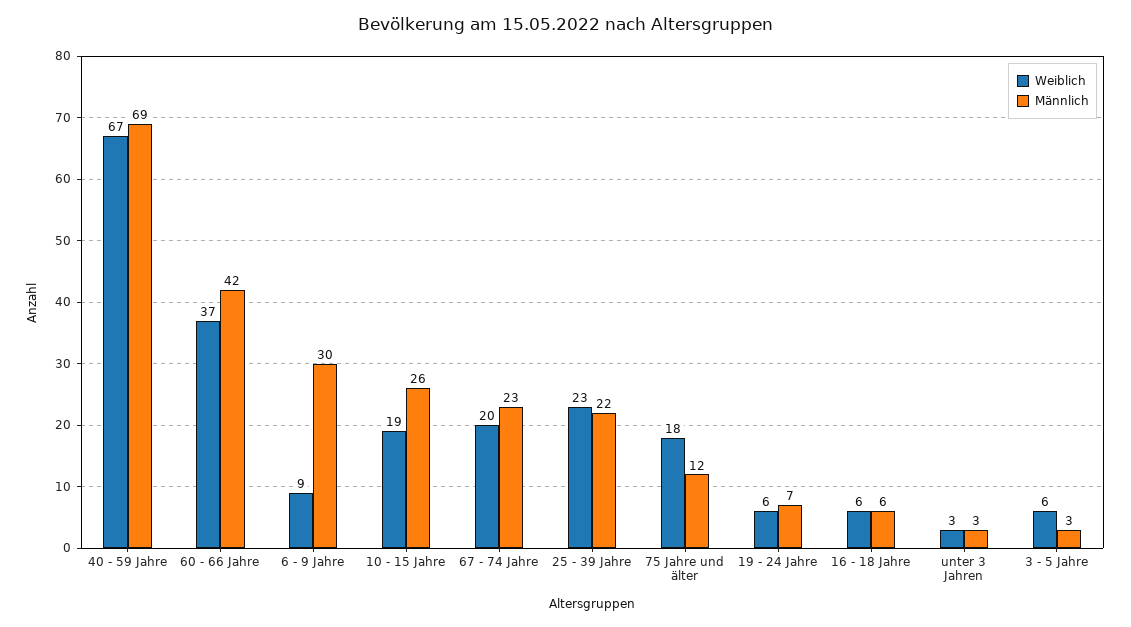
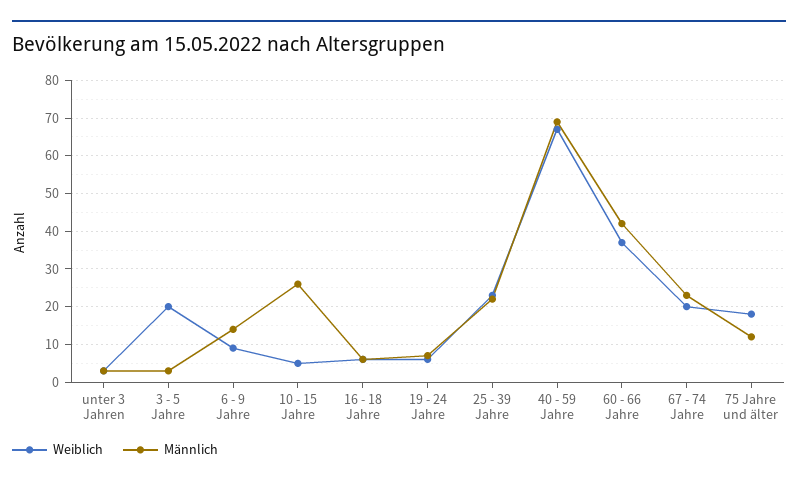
  {
    "Weiblich": {
      "40 - 59 Jahre": 67,
      "60 - 66 Jahre": 37,
      "6 - 9 Jahre": 9,
-     "10 - 15 Jahre": 19,
+     "10 - 15 Jahre": 5,
      "67 - 74 Jahre": 20,
      "25 - 39 Jahre": 23,
      "75 Jahre und älter": 18,
      "19 - 24 Jahre": 6,
      "16 - 18 Jahre": 6,
      "unter 3 Jahren": 3,
-     "3 - 5 Jahre": 6
+     "3 - 5 Jahre": 20
    },
    "Männlich": {
      "40 - 59 Jahre": 69,
      "60 - 66 Jahre": 42,
-     "6 - 9 Jahre": 30,
+     "6 - 9 Jahre": 15,
      "10 - 15 Jahre": 26,
      "67 - 74 Jahre": 23,
      "25 - 39 Jahre": 22,
      "75 Jahre und älter": 12,
      "19 - 24 Jahre": 7,
      "16 - 18 Jahre": 6,
      "unter 3 Jahren": 3,
      "3 - 5 Jahre": 3
    }
  }

